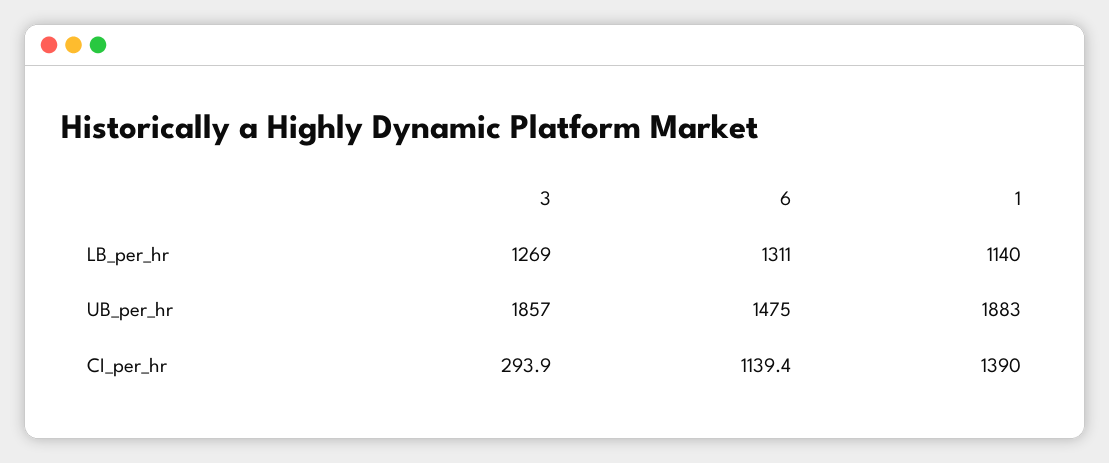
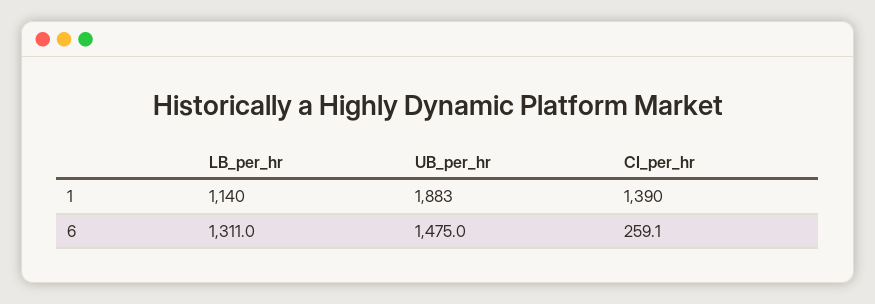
  {
-   "3": {
-     "LB_per_hr": 1269,
-     "UB_per_hr": 1857,
-     "CI_per_hr": 293.9
-   },
    "6": {
      "LB_per_hr": 1311,
      "UB_per_hr": 1475,
-     "CI_per_hr": 1139.4
+     "CI_per_hr": 259.1
    },
    "1": {
      "LB_per_hr": 1140,
      "UB_per_hr": 1883,
      "CI_per_hr": 1390
    }
  }

